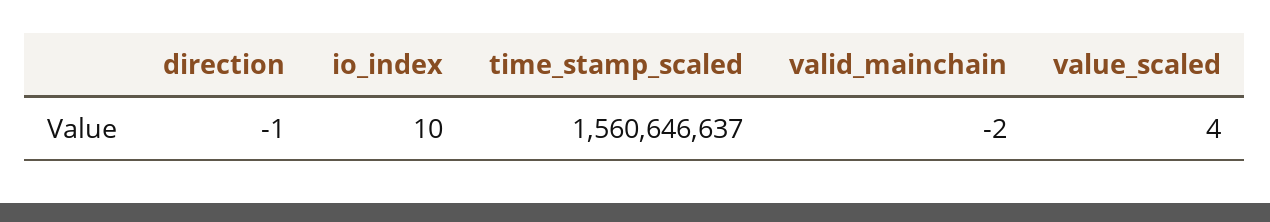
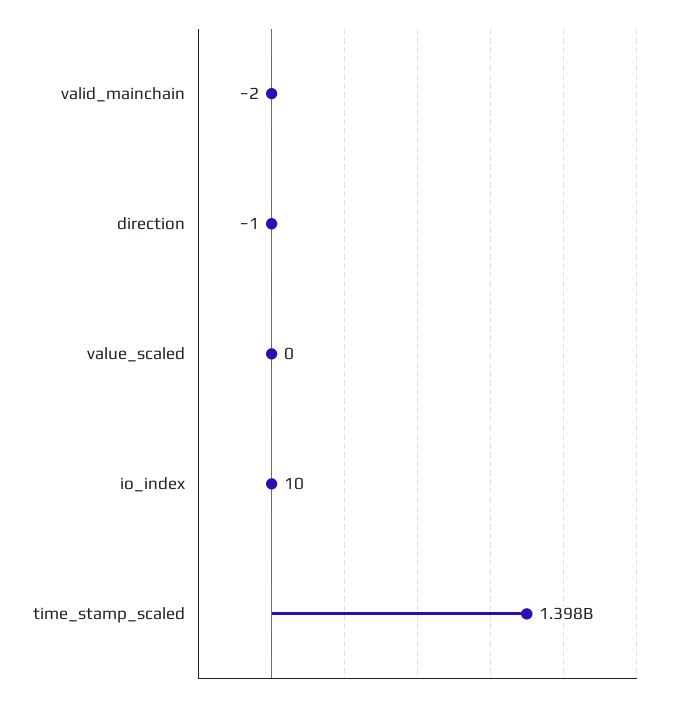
  {
    "direction": -1,
    "io_index": 10,
-   "time_stamp_scaled": 1560646637,
+   "time_stamp_scaled": 1398000000,
    "valid_mainchain": -2,
-   "value_scaled": 4
+   "value_scaled": 0
  }

